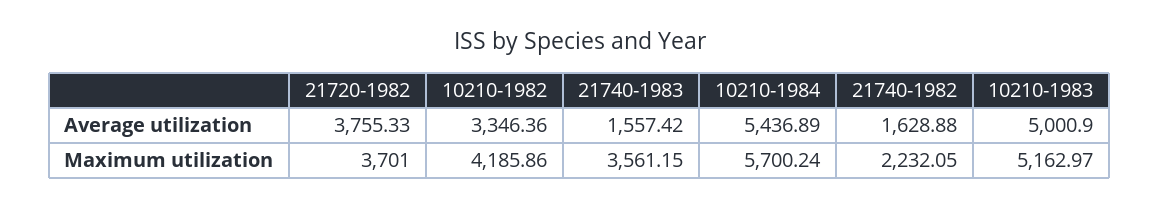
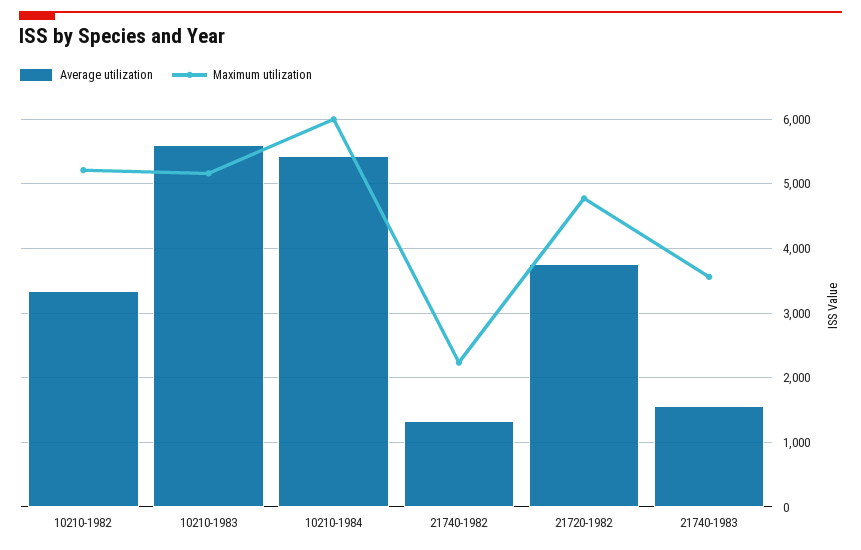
  {
    "Average utilization": {
      "21720-1982": 3755.33,
      "10210-1982": 3346.36,
      "21740-1983": 1557.42,
      "10210-1984": 5436.89,
-     "21740-1982": 1628.88,
+     "21740-1982": 1300,
-     "10210-1983": 5000.9
+     "10210-1983": 5600
    },
    "Maximum utilization": {
-     "21720-1982": 3701,
+     "21720-1982": 4800,
-     "10210-1982": 4185.86,
+     "10210-1982": 5200,
      "21740-1983": 3561.15,
-     "10210-1984": 5700.24,
+     "10210-1984": 6000,
      "21740-1982": 2232.05,
      "10210-1983": 5162.97
    }
  }

